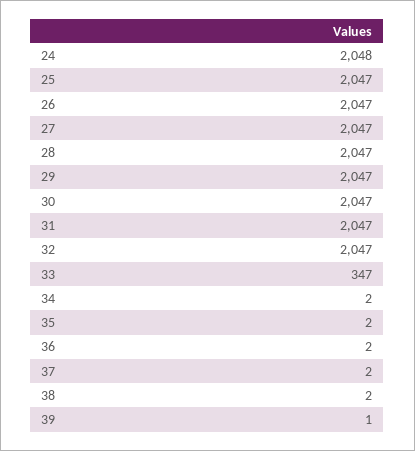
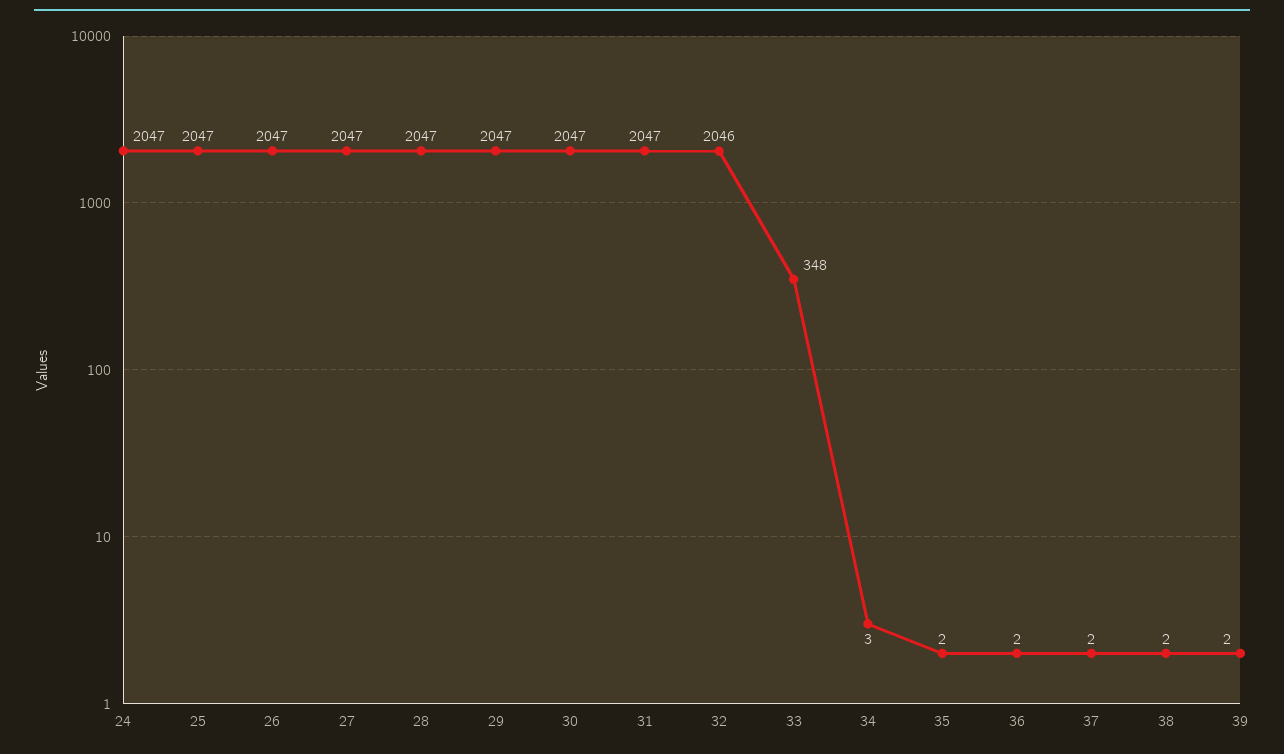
  {
-   "24": 2048,
+   "24": 2047,
    "25": 2047,
    "26": 2047,
    "27": 2047,
    "28": 2047,
    "29": 2047,
    "30": 2047,
    "31": 2047,
-   "32": 2047,
+   "32": 2046,
-   "33": 347,
+   "33": 348,
-   "34": 2,
+   "34": 3,
    "35": 2,
    "36": 2,
    "37": 2,
    "38": 2,
-   "39": 1
+   "39": 2
  }

